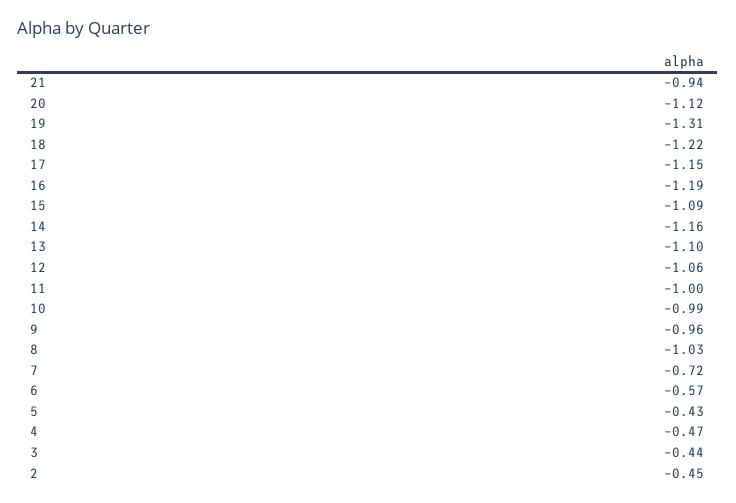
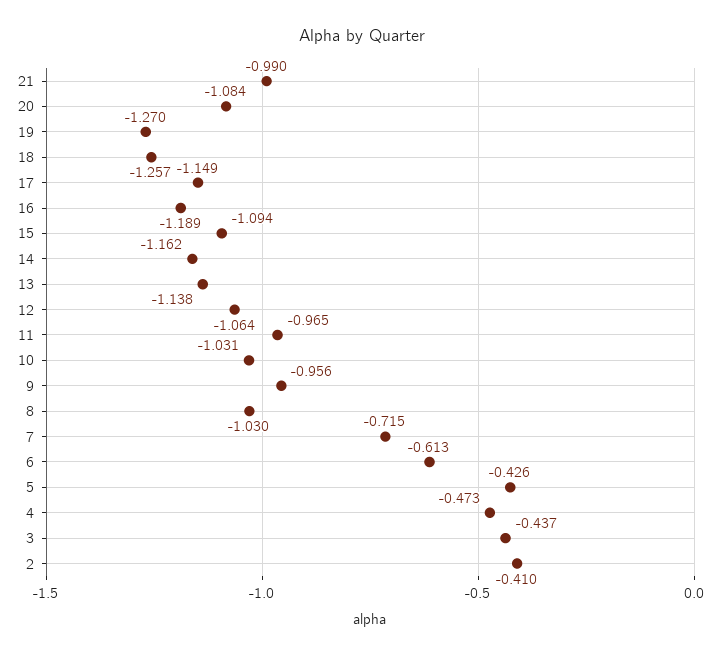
  {
-   "21": -0.94,
+   "21": -0.99,
-   "20": -1.12,
+   "20": -1.084,
-   "19": -1.31,
+   "19": -1.27,
-   "18": -1.22,
+   "18": -1.257,
    "17": -1.149,
    "16": -1.189,
    "15": -1.094,
    "14": -1.162,
-   "13": -1.1,
+   "13": -1.138,
    "12": -1.064,
-   "11": -1,
+   "11": -0.965,
-   "10": -0.99,
+   "10": -1.031,
    "9": -0.956,
    "8": -1.03,
    "7": -0.715,
-   "6": -0.57,
+   "6": -0.613,
    "5": -0.426,
    "4": -0.473,
    "3": -0.437,
-   "2": -0.45
+   "2": -0.41
  }

